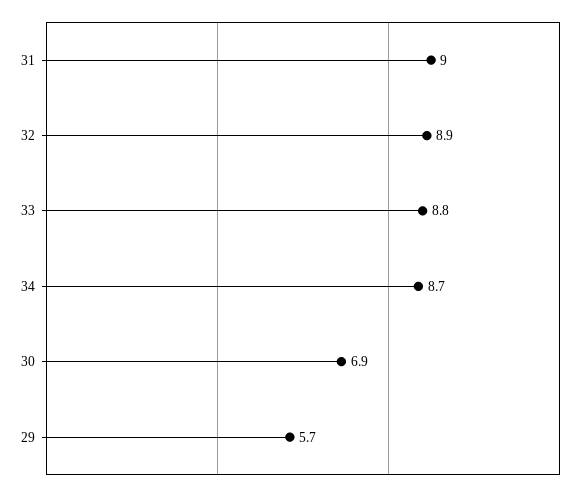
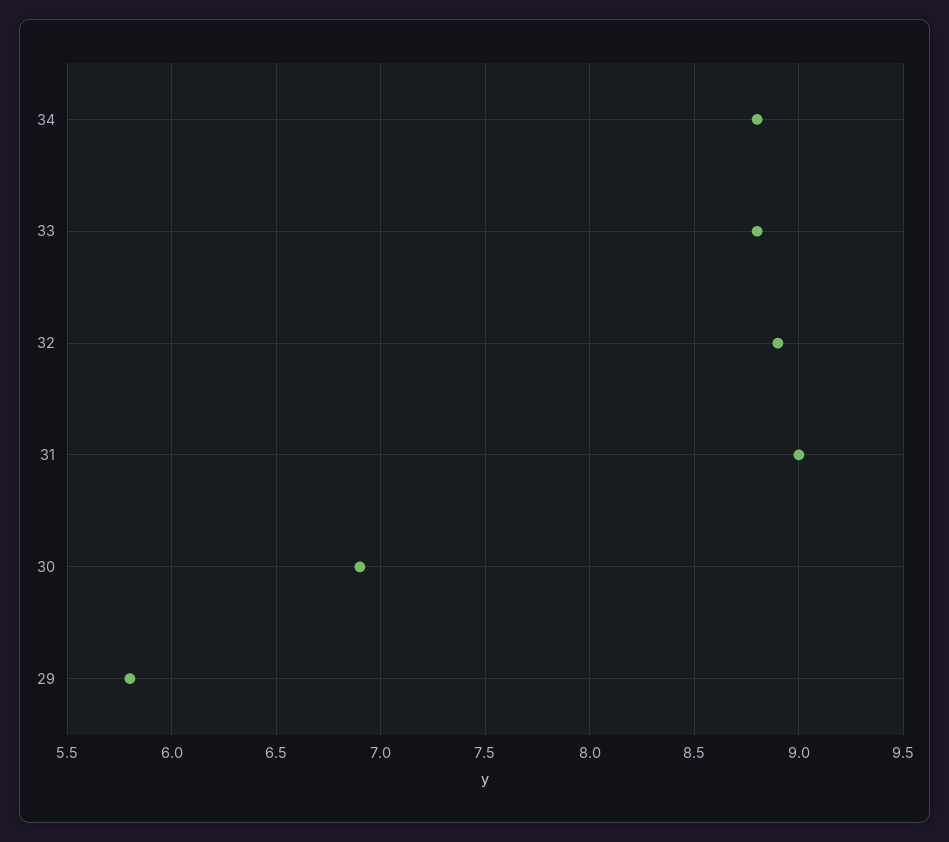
  {
    "31": 9,
    "32": 8.9,
    "33": 8.8,
-   "34": 8.7,
+   "34": 8.8,
    "30": 6.9,
-   "29": 5.7
+   "29": 5.8
  }

